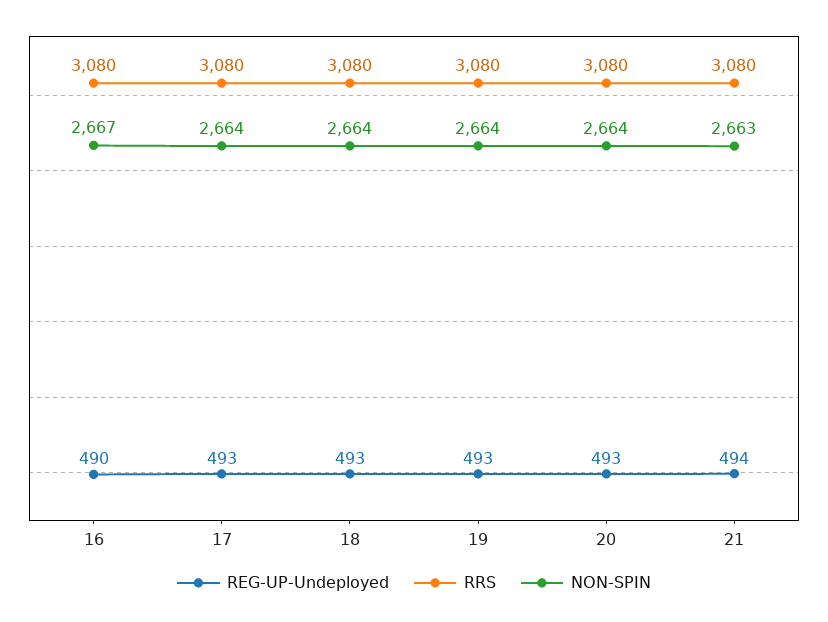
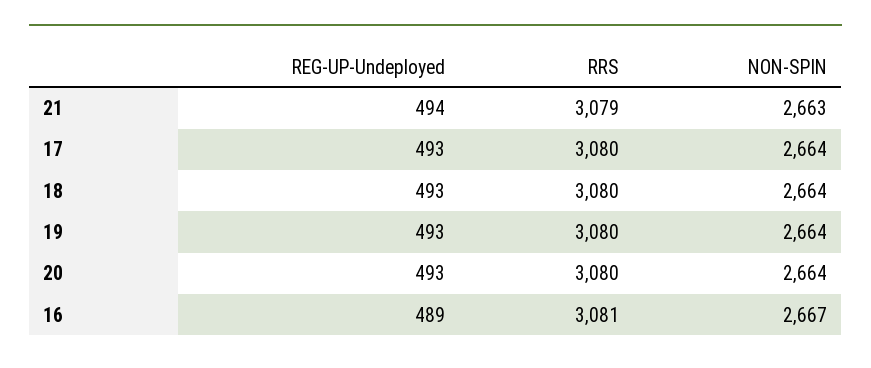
  {
    "REG-UP-Undeployed": {
-     "16": 490,
+     "16": 489,
      "17": 493,
      "18": 493,
      "19": 493,
      "20": 493,
      "21": 494
    },
    "RRS": {
-     "16": 3080,
+     "16": 3081,
      "17": 3080,
      "18": 3080,
      "19": 3080,
      "20": 3080,
-     "21": 3080
+     "21": 3079
    },
    "NON-SPIN": {
      "16": 2667,
      "17": 2664,
      "18": 2664,
      "19": 2664,
      "20": 2664,
      "21": 2663
    }
  }

